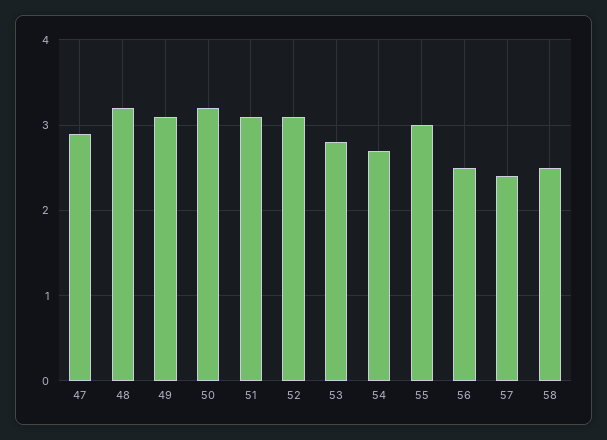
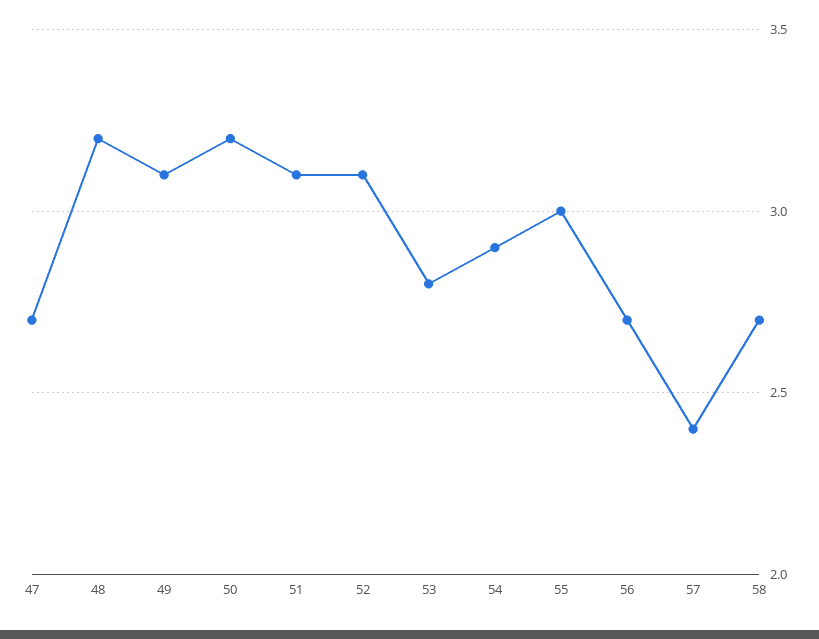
  {
-   "47": 2.9,
+   "47": 2.7,
    "48": 3.2,
    "49": 3.1,
    "50": 3.2,
    "51": 3.1,
    "52": 3.1,
    "53": 2.8,
-   "54": 2.7,
+   "54": 2.9,
    "55": 3,
-   "56": 2.5,
+   "56": 2.7,
    "57": 2.4,
-   "58": 2.5
+   "58": 2.7
  }

